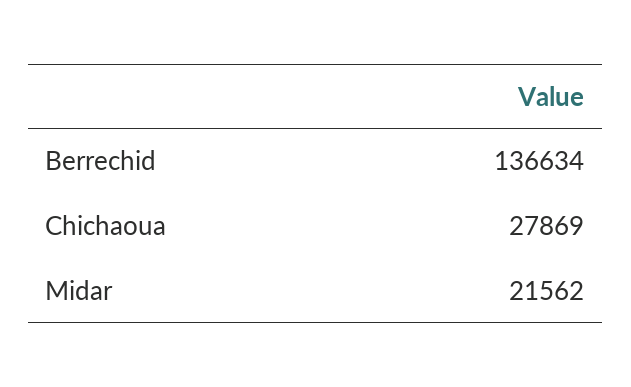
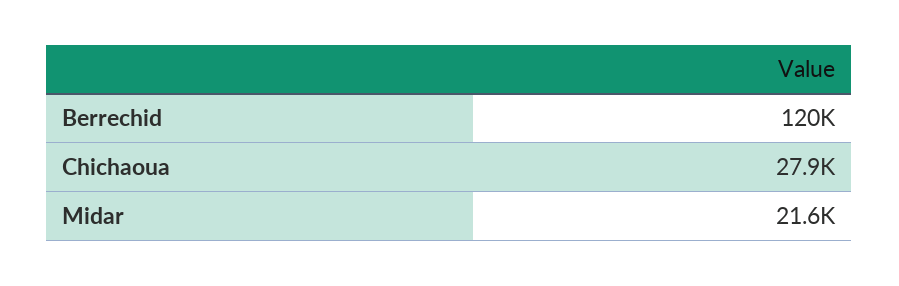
  {
-   "Berrechid": 136634,
+   "Berrechid": 120000,
    "Chichaoua": 27869,
    "Midar": 21562
  }

